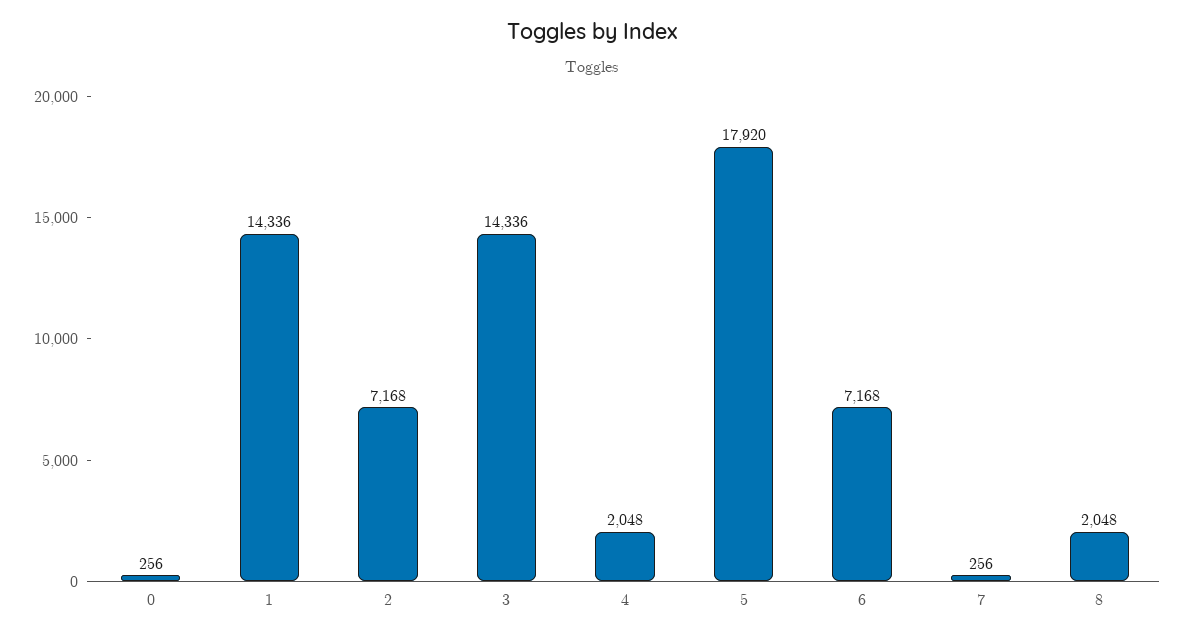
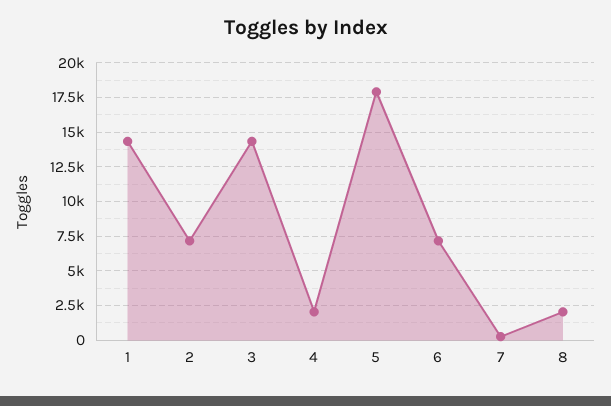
  {
-   "0": 256,
    "1": 14336,
    "2": 7168,
    "3": 14336,
    "4": 2048,
    "5": 17920,
    "6": 7168,
    "7": 256,
    "8": 2048
  }

